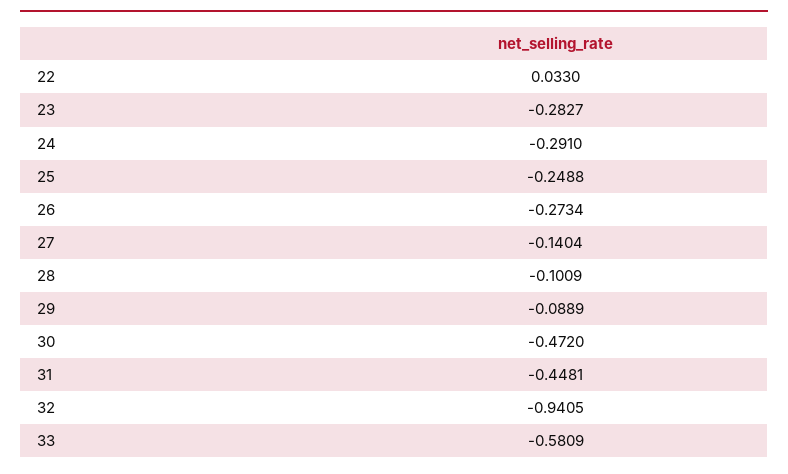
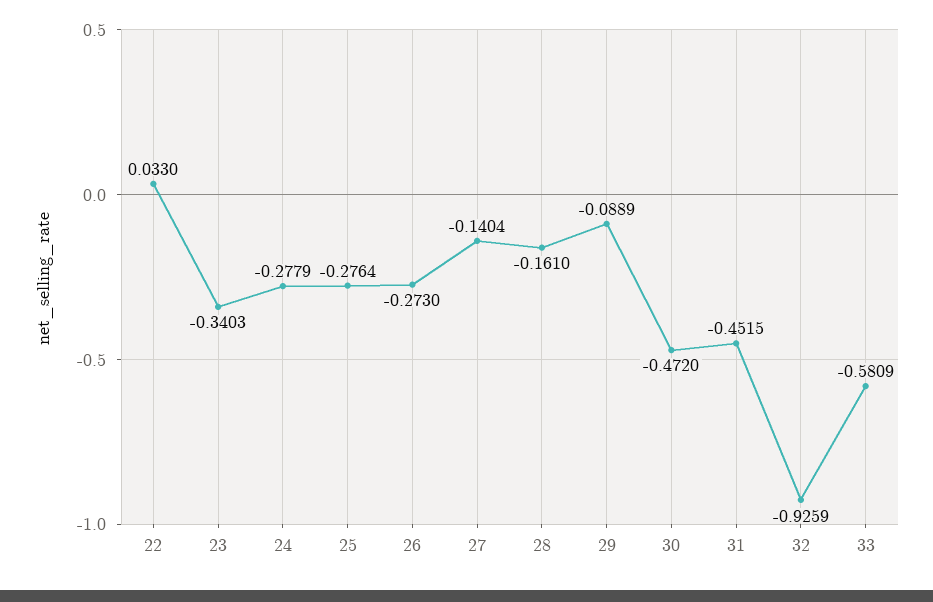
  {
    "22": 0.033,
-   "23": -0.2827,
+   "23": -0.3403,
-   "24": -0.291,
+   "24": -0.2779,
-   "25": -0.2488,
+   "25": -0.2764,
-   "26": -0.2734,
+   "26": -0.273,
    "27": -0.1404,
-   "28": -0.1009,
+   "28": -0.161,
    "29": -0.0889,
    "30": -0.472,
-   "31": -0.4481,
+   "31": -0.4515,
-   "32": -0.9405,
+   "32": -0.9259,
    "33": -0.5809
  }

